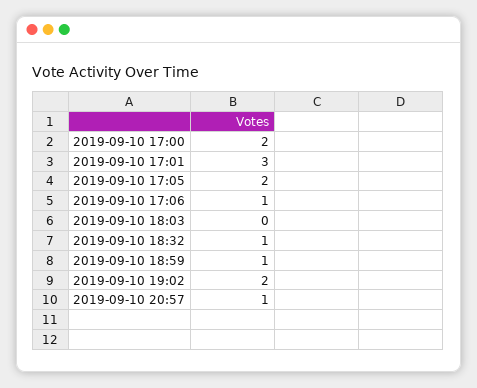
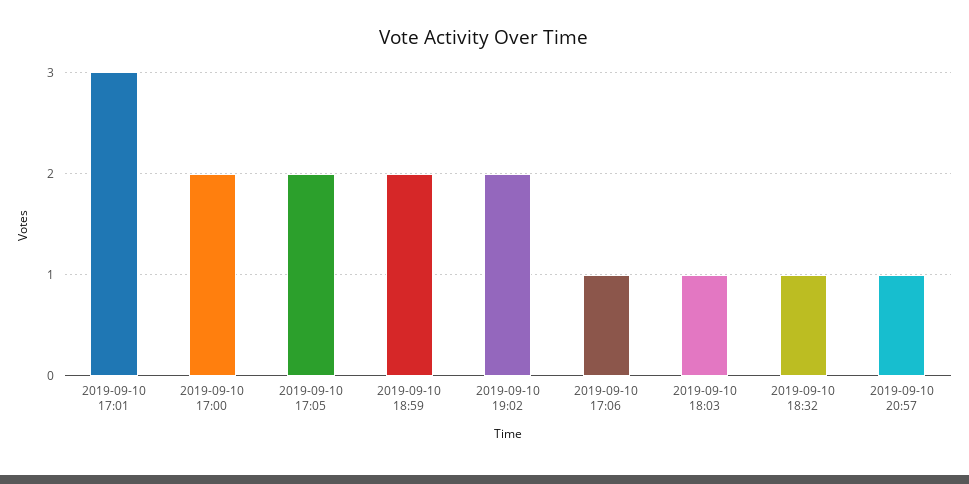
  {
    "2019-09-10 17:00": 2,
    "2019-09-10 17:01": 3,
    "2019-09-10 17:05": 2,
    "2019-09-10 17:06": 1,
-   "2019-09-10 18:03": 0,
+   "2019-09-10 18:03": 1,
    "2019-09-10 18:32": 1,
-   "2019-09-10 18:59": 1,
+   "2019-09-10 18:59": 2,
    "2019-09-10 19:02": 2,
    "2019-09-10 20:57": 1
  }

